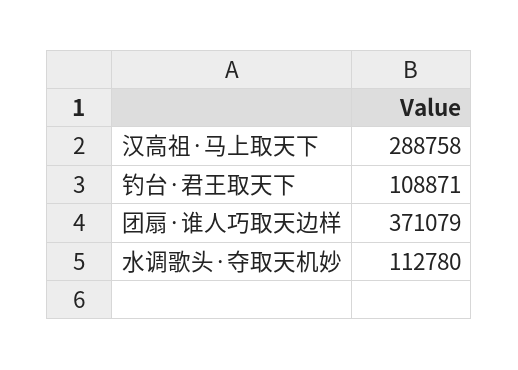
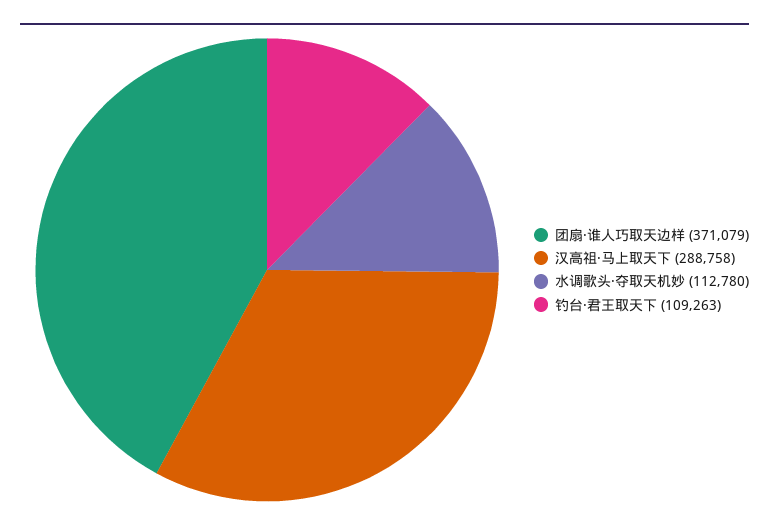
  {
    "汉高祖·马上取天下": 288758,
-   "钓台·君王取天下": 108871,
+   "钓台·君王取天下": 109263,
    "团扇·谁人巧取天边样": 371079,
    "水调歌头·夺取天机妙": 112780
  }

